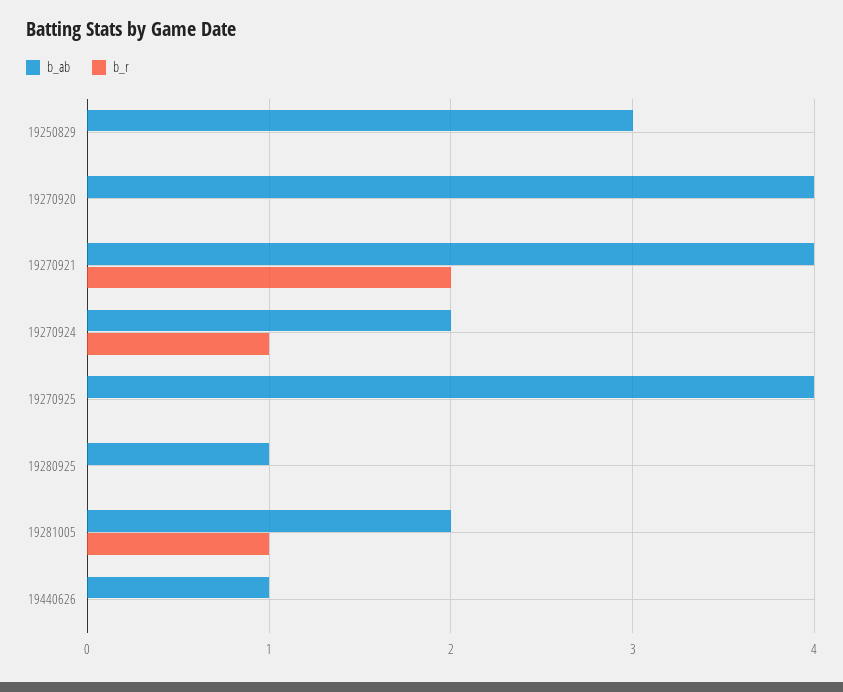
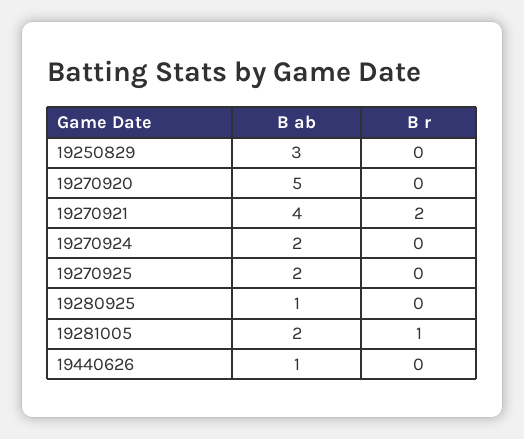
  {
    "b_ab": {
      "19250829": 3,
-     "19270920": 4,
+     "19270920": 5,
      "19270921": 4,
      "19270924": 2,
-     "19270925": 4,
+     "19270925": 2,
      "19280925": 1,
      "19281005": 2,
      "19440626": 1
    },
    "b_r": {
      "19250829": 0,
      "19270920": 0,
      "19270921": 2,
-     "19270924": 1,
+     "19270924": 0,
      "19270925": 0,
      "19280925": 0,
      "19281005": 1,
      "19440626": 0
    }
  }

